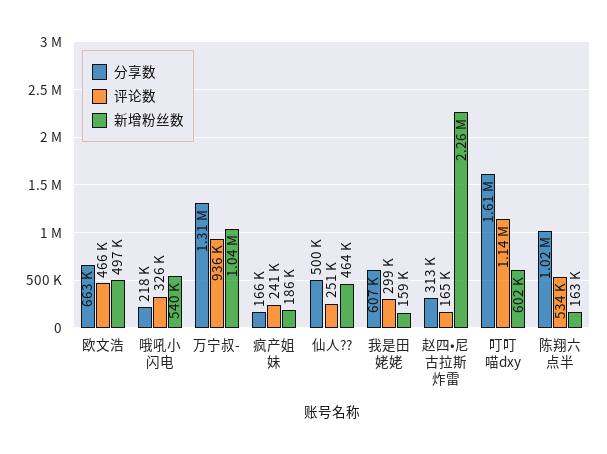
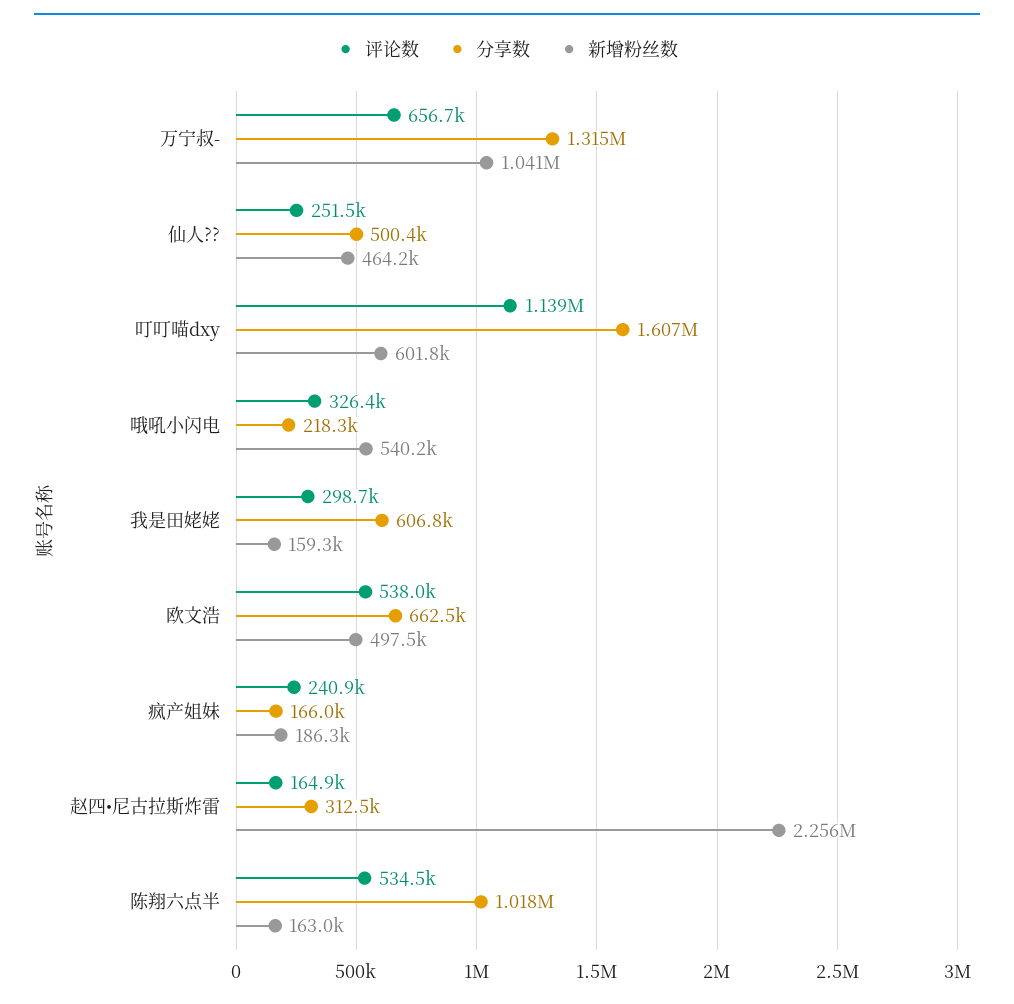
  {
    "分享数": {
      "欧文浩": 662500,
      "哦吼小闪电": 218300,
      "万宁叔-": 1315000,
      "疯产姐妹": 166000,
      "仙人??": 500400,
      "我是田姥姥": 606800,
      "赵四•尼古拉斯炸雷": 312500,
      "叮叮喵dxy": 1607000,
      "陈翔六点半": 1018000
    },
    "评论数": {
-     "欧文浩": 466000,
+     "欧文浩": 538000,
      "哦吼小闪电": 326400,
-     "万宁叔-": 936000,
+     "万宁叔-": 656700,
      "疯产姐妹": 240900,
      "仙人??": 251500,
      "我是田姥姥": 298700,
      "赵四•尼古拉斯炸雷": 164900,
      "叮叮喵dxy": 1139000,
      "陈翔六点半": 534500
    },
    "新增粉丝数": {
      "欧文浩": 497500,
      "哦吼小闪电": 540200,
      "万宁叔-": 1041000,
      "疯产姐妹": 186300,
      "仙人??": 464200,
      "我是田姥姥": 159300,
      "赵四•尼古拉斯炸雷": 2256000,
      "叮叮喵dxy": 601800,
      "陈翔六点半": 163000
    }
  }

